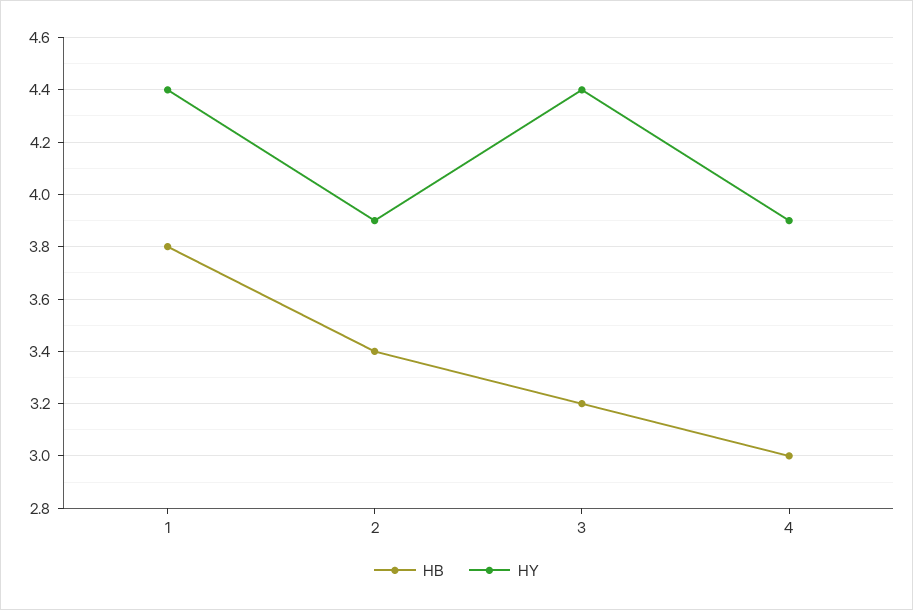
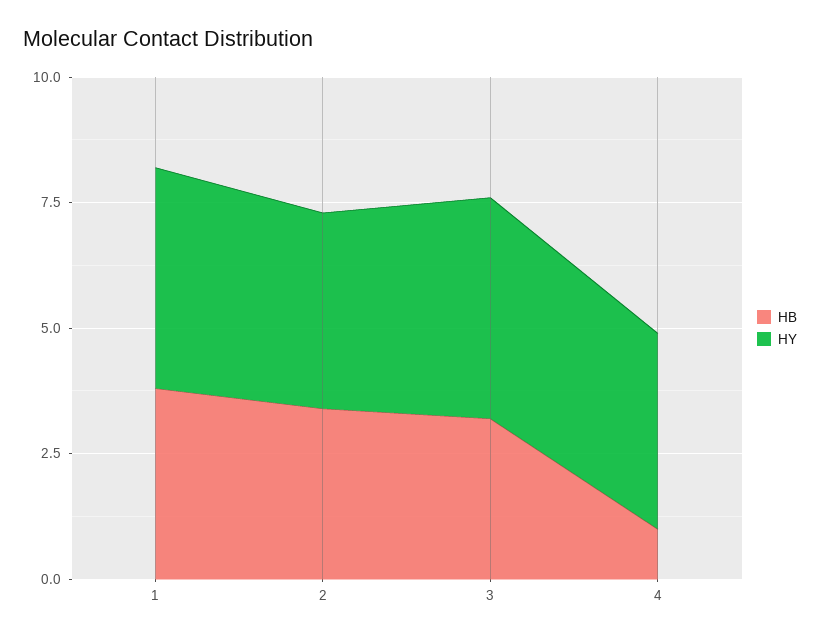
  {
    "HB": {
      "1": 3.8,
      "2": 3.4,
      "3": 3.2,
-     "4": 3
+     "4": 1
    },
    "HY": {
      "1": 4.4,
      "2": 3.9,
      "3": 4.4,
      "4": 3.9
    }
  }

